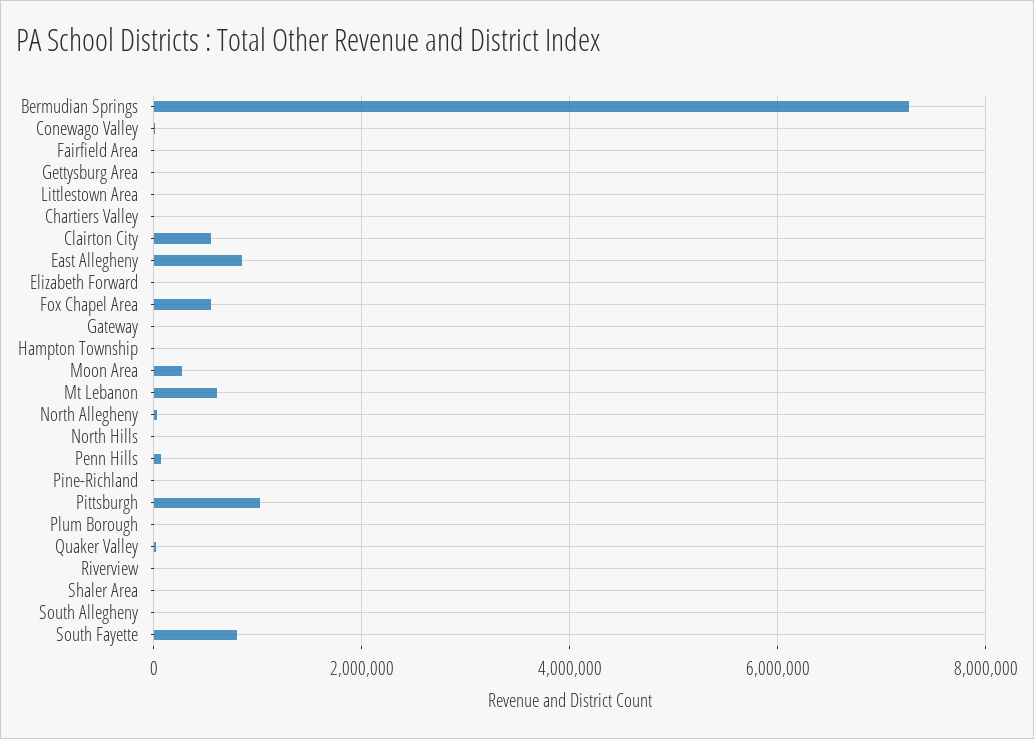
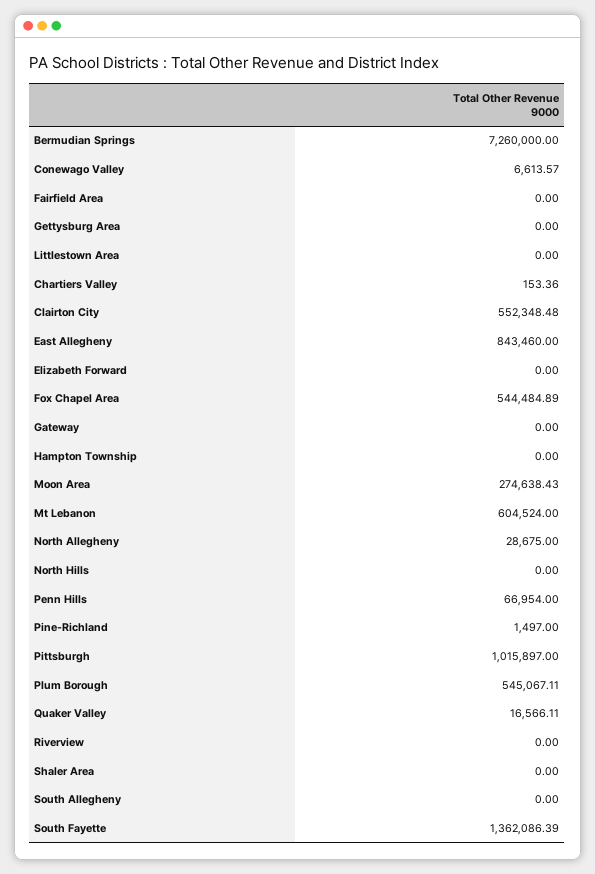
  {
    "Bermudian Springs": 7260000,
    "Conewago Valley": 6613.57,
    "Fairfield Area": 0,
    "Gettysburg Area": 0,
    "Littlestown Area": 0,
    "Chartiers Valley": 153.36,
    "Clairton City": 552348.48,
    "East Allegheny": 843460,
    "Elizabeth Forward": 0,
    "Fox Chapel Area": 544484.89,
    "Gateway": 0,
    "Hampton Township": 0,
    "Moon Area": 274638.43,
    "Mt Lebanon": 604524,
    "North Allegheny": 28675,
    "North Hills": 0,
    "Penn Hills": 66954,
    "Pine-Richland": 1497,
    "Pittsburgh": 1015897,
-   "Plum Borough": 0,
+   "Plum Borough": 545067.11,
    "Quaker Valley": 16566.11,
    "Riverview": 0,
    "Shaler Area": 0,
    "South Allegheny": 0,
-   "South Fayette": 800000
+   "South Fayette": 1362086.39
  }

